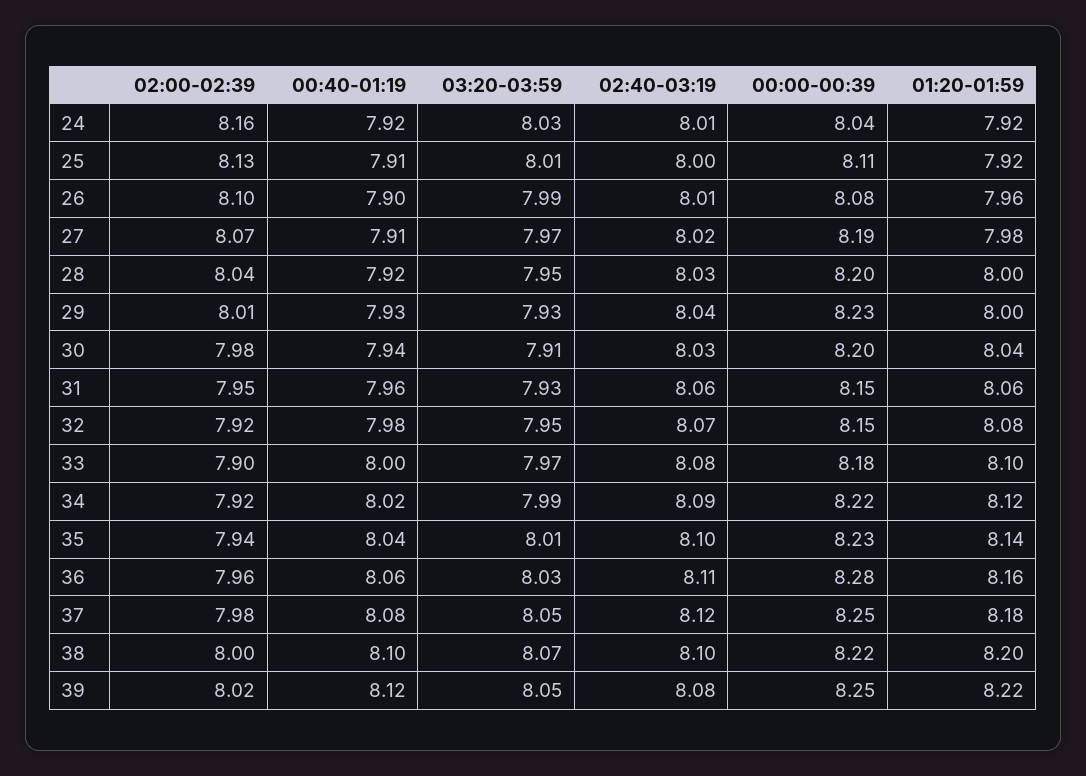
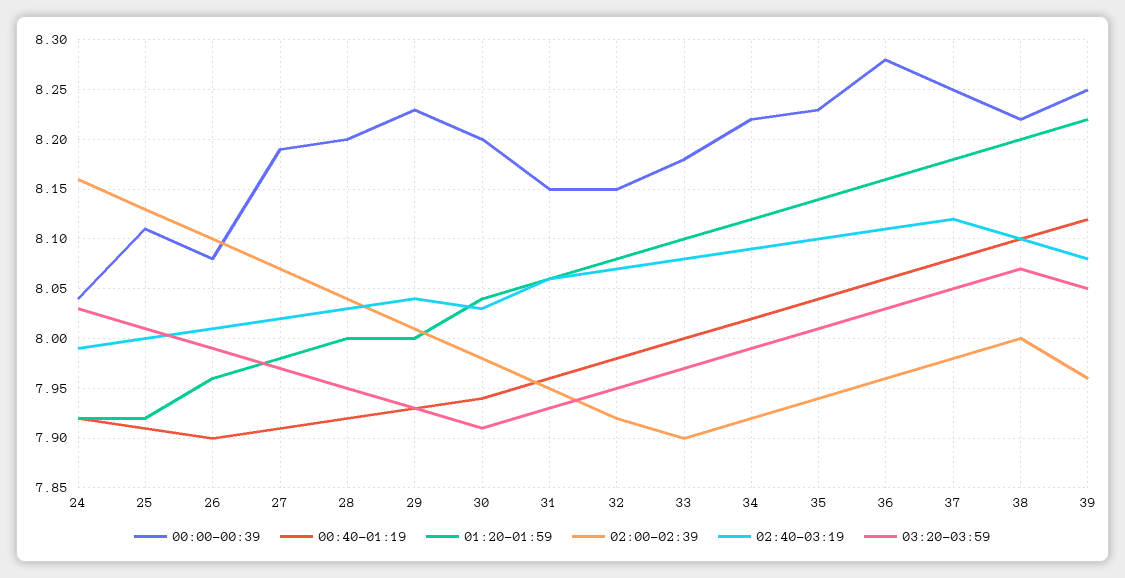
  {
    "02:00-02:39": {
      "24": 8.16,
      "25": 8.13,
      "26": 8.1,
      "27": 8.07,
      "28": 8.04,
      "29": 8.01,
      "30": 7.98,
      "31": 7.95,
      "32": 7.92,
      "33": 7.9,
      "34": 7.92,
      "35": 7.94,
      "36": 7.96,
      "37": 7.98,
      "38": 8,
-     "39": 8.02
+     "39": 7.96
    },
    "00:40-01:19": {
      "24": 7.92,
      "25": 7.91,
      "26": 7.9,
      "27": 7.91,
      "28": 7.92,
      "29": 7.93,
      "30": 7.94,
      "31": 7.96,
      "32": 7.98,
      "33": 8,
      "34": 8.02,
      "35": 8.04,
      "36": 8.06,
      "37": 8.08,
      "38": 8.1,
      "39": 8.12
    },
    "03:20-03:59": {
      "24": 8.03,
      "25": 8.01,
      "26": 7.99,
      "27": 7.97,
      "28": 7.95,
      "29": 7.93,
      "30": 7.91,
      "31": 7.93,
      "32": 7.95,
      "33": 7.97,
      "34": 7.99,
      "35": 8.01,
      "36": 8.03,
      "37": 8.05,
      "38": 8.07,
      "39": 8.05
    },
    "02:40-03:19": {
-     "24": 8.01,
+     "24": 7.99,
      "25": 8,
      "26": 8.01,
      "27": 8.02,
      "28": 8.03,
      "29": 8.04,
      "30": 8.03,
      "31": 8.06,
      "32": 8.07,
      "33": 8.08,
      "34": 8.09,
      "35": 8.1,
      "36": 8.11,
      "37": 8.12,
      "38": 8.1,
      "39": 8.08
    },
    "00:00-00:39": {
      "24": 8.04,
      "25": 8.11,
      "26": 8.08,
      "27": 8.19,
      "28": 8.2,
      "29": 8.23,
      "30": 8.2,
      "31": 8.15,
      "32": 8.15,
      "33": 8.18,
      "34": 8.22,
      "35": 8.23,
      "36": 8.28,
      "37": 8.25,
      "38": 8.22,
      "39": 8.25
    },
    "01:20-01:59": {
      "24": 7.92,
      "25": 7.92,
      "26": 7.96,
      "27": 7.98,
      "28": 8,
      "29": 8,
      "30": 8.04,
      "31": 8.06,
      "32": 8.08,
      "33": 8.1,
      "34": 8.12,
      "35": 8.14,
      "36": 8.16,
      "37": 8.18,
      "38": 8.2,
      "39": 8.22
    }
  }

